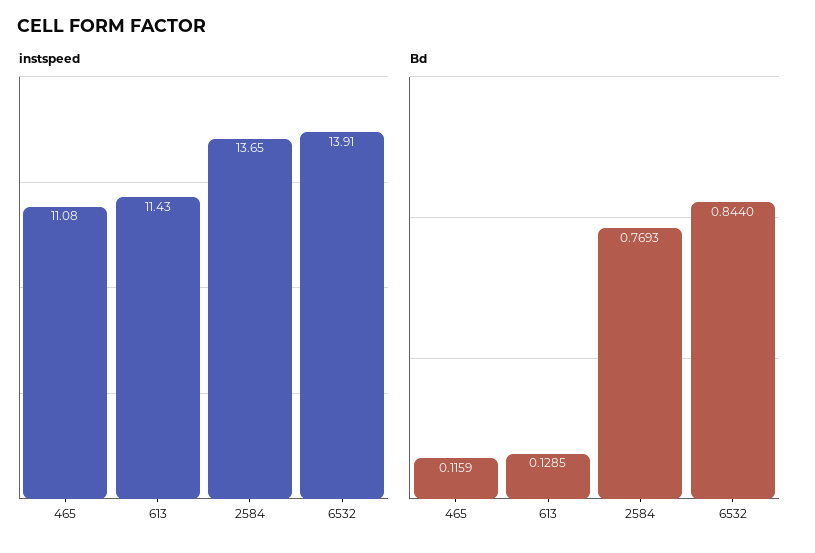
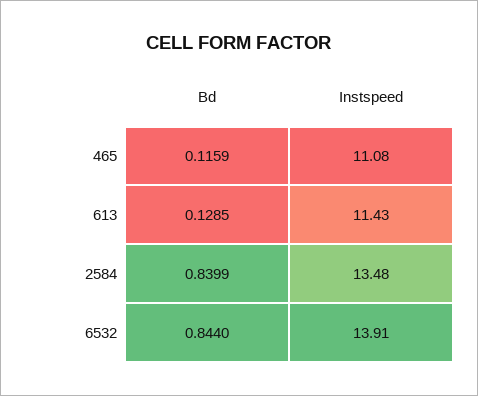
  {
    "instspeed": {
      "465": 11.08,
      "613": 11.43,
-     "2584": 13.65,
+     "2584": 13.48,
      "6532": 13.91
    },
    "Bd": {
      "465": 0.1159,
      "613": 0.1285,
-     "2584": 0.7693,
+     "2584": 0.8399,
      "6532": 0.844
    }
  }

